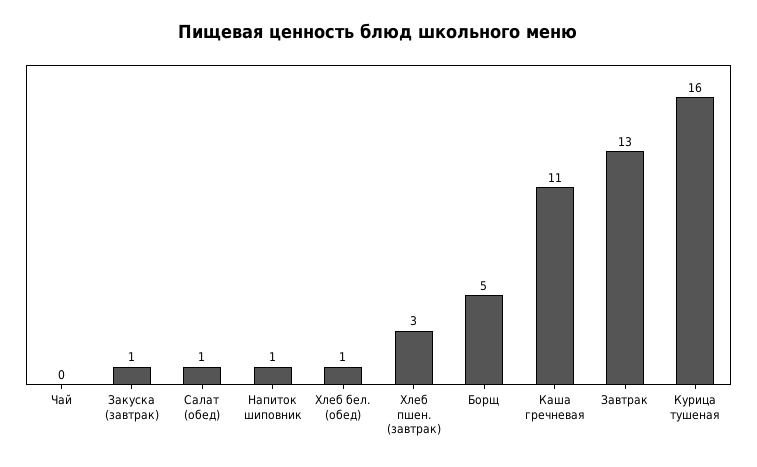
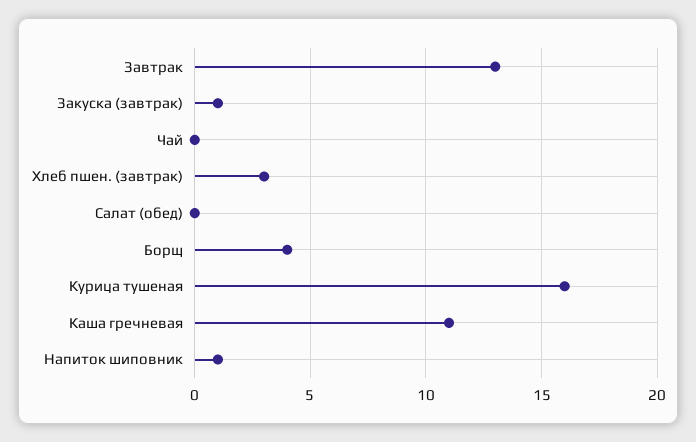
  {
    "Чай": 0,
    "Закуска (завтрак)": 1,
-   "Салат (обед)": 1,
+   "Салат (обед)": 0,
    "Напиток шиповник": 1,
-   "Хлеб бел. (обед)": 1,
    "Хлеб пшен. (завтрак)": 3,
-   "Борщ": 5,
+   "Борщ": 4,
    "Каша гречневая": 11,
    "Завтрак": 13,
    "Курица тушеная": 16
  }

